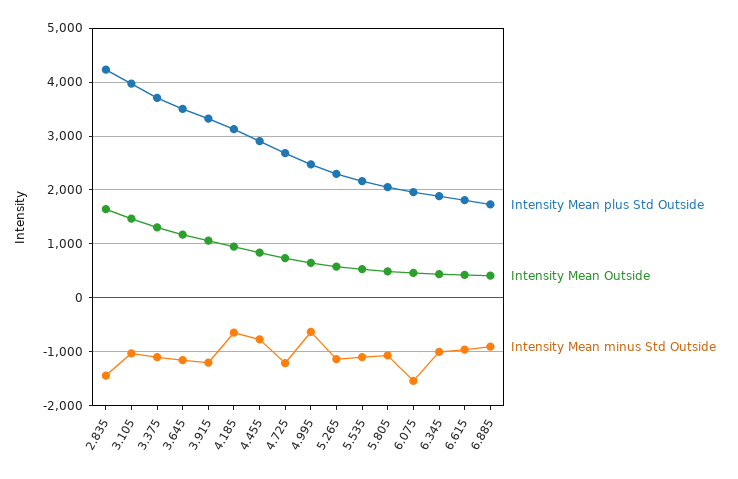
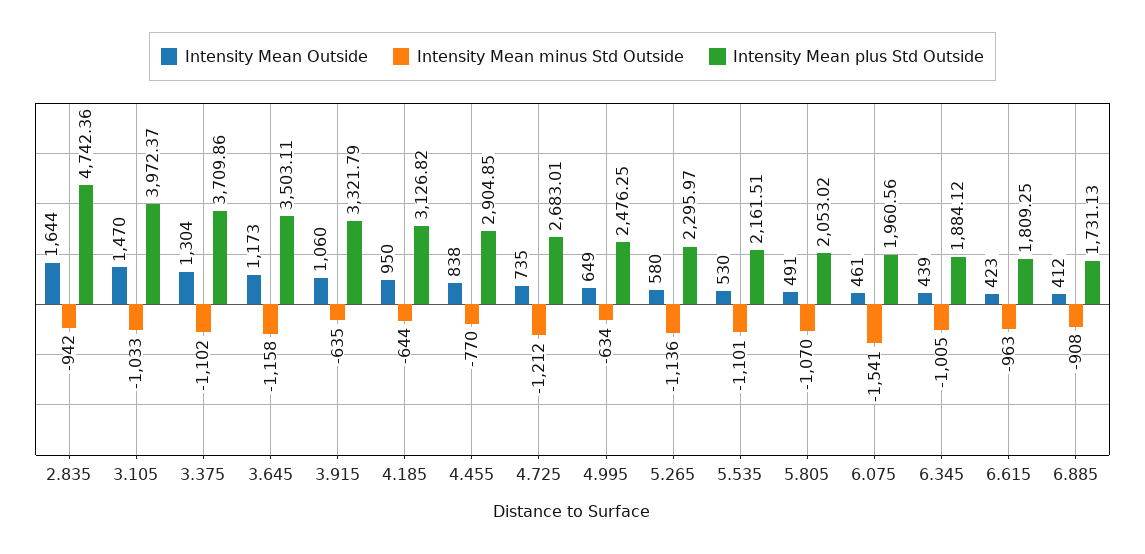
  {
    "Intensity Mean plus Std Outside": {
-     "2.835": 4200,
+     "2.835": 4742.36,
      "3.105": 3972.37,
      "3.375": 3709.86,
      "3.645": 3503.11,
      "3.915": 3321.79,
      "4.185": 3126.82,
      "4.455": 2904.85,
      "4.725": 2683.01,
      "4.995": 2476.25,
      "5.265": 2295.97,
      "5.535": 2161.51,
      "5.805": 2053.02,
      "6.075": 1960.56,
      "6.345": 1884.12,
      "6.615": 1809.25,
      "6.885": 1731.13
    },
    "Intensity Mean Outside": {
      "2.835": 1644,
      "3.105": 1470,
      "3.375": 1304,
      "3.645": 1173,
      "3.915": 1060,
      "4.185": 950,
      "4.455": 838,
      "4.725": 735,
      "4.995": 649,
      "5.265": 580,
      "5.535": 530,
      "5.805": 491,
      "6.075": 461,
      "6.345": 439,
      "6.615": 423,
      "6.885": 412
    },
    "Intensity Mean minus Std Outside": {
-     "2.835": -1400,
+     "2.835": -942,
      "3.105": -1033,
      "3.375": -1102,
      "3.645": -1158,
-     "3.915": -1200,
+     "3.915": -635,
      "4.185": -644,
      "4.455": -770,
      "4.725": -1212,
      "4.995": -634,
      "5.265": -1136,
      "5.535": -1101,
      "5.805": -1070,
      "6.075": -1541,
      "6.345": -1005,
      "6.615": -963,
      "6.885": -908
    }
  }

